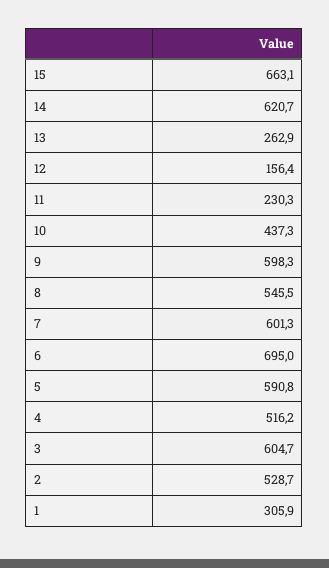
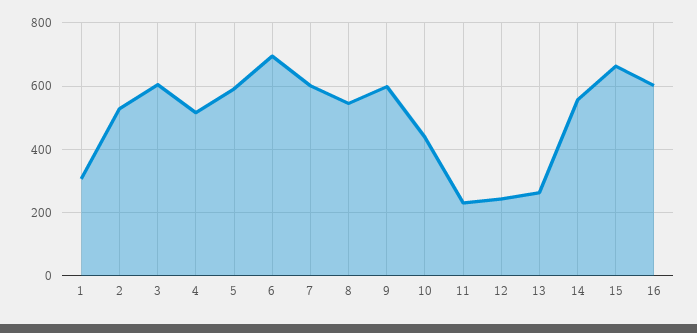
  {
    "15": 663.1,
-   "14": 620.7,
+   "14": 560,
    "13": 262.9,
-   "12": 156.4,
+   "12": 240,
    "11": 230.3,
    "10": 437.3,
    "9": 598.3,
    "8": 545.5,
    "7": 601.3,
    "6": 695,
    "5": 590.8,
    "4": 516.2,
    "3": 604.7,
    "2": 528.7,
-   "1": 305.9
+   "1": 305.9,
+   "16": 600
  }

